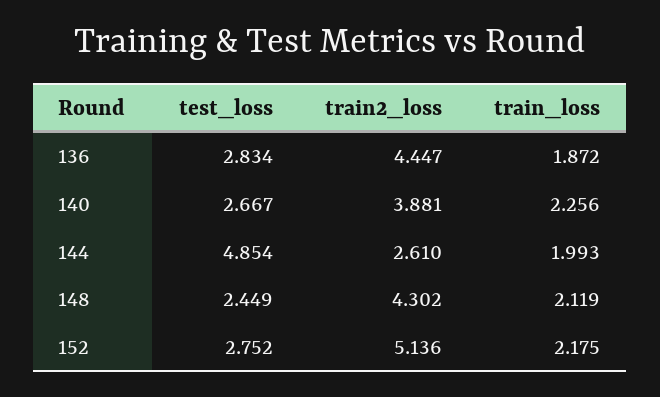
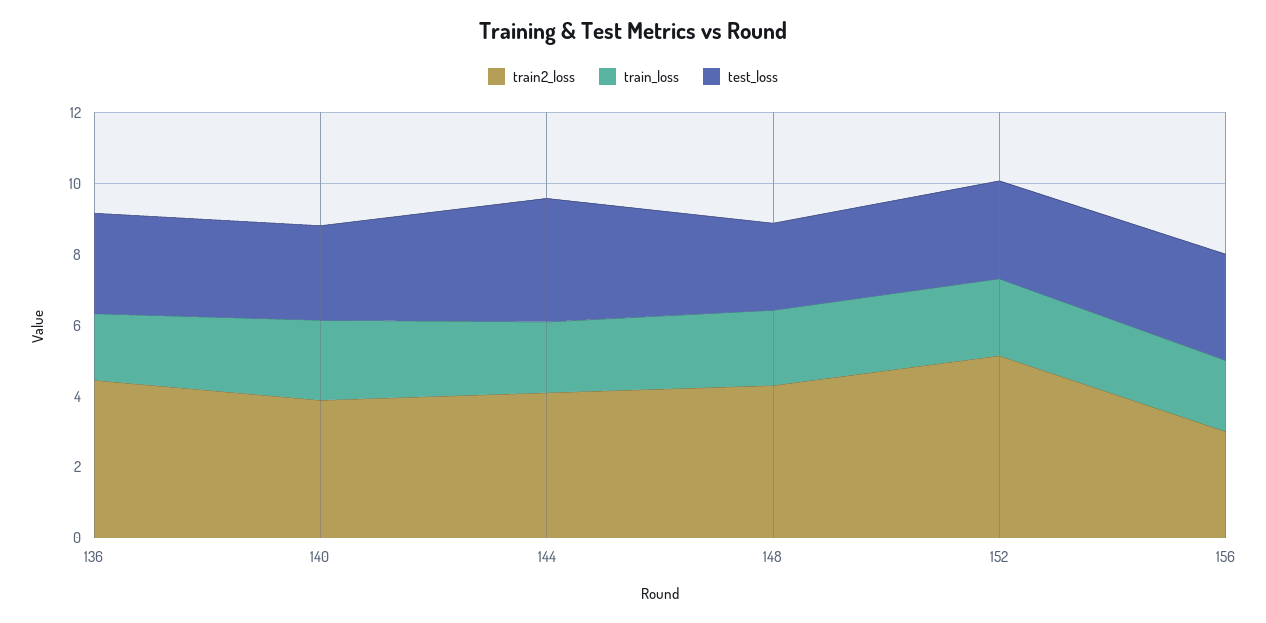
  {
    "test_loss": {
      "136": 2.834,
      "140": 2.667,
-     "144": 4.854,
+     "144": 3.5,
      "148": 2.449,
-     "152": 2.752
+     "152": 2.752,
+     "156": 3
    },
    "train2_loss": {
      "136": 4.447,
      "140": 3.881,
-     "144": 2.61,
+     "144": 4,
      "148": 4.302,
-     "152": 5.136
+     "152": 5.136,
+     "156": 3
    },
    "train_loss": {
      "136": 1.872,
      "140": 2.256,
      "144": 1.993,
      "148": 2.119,
-     "152": 2.175
+     "152": 2.175,
+     "156": 2
    }
  }

